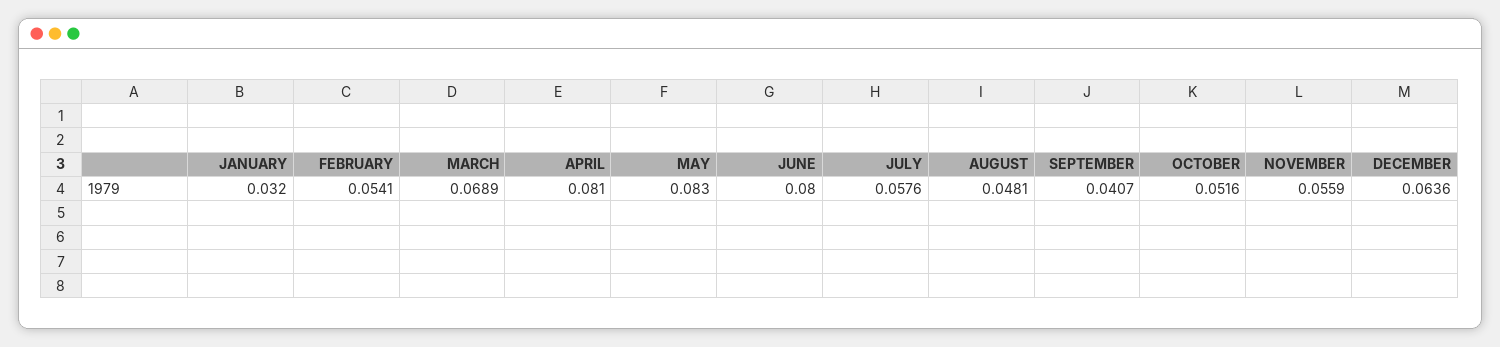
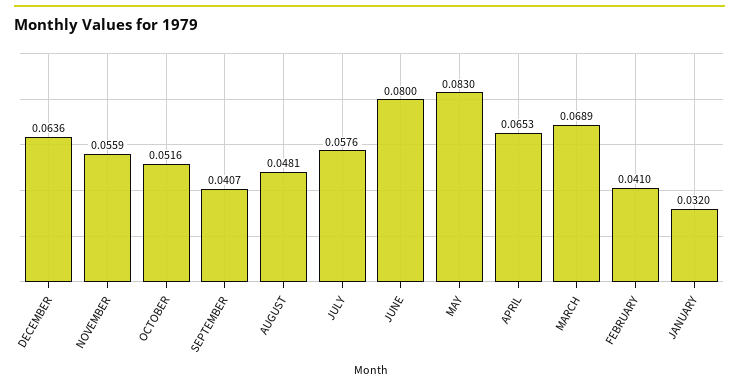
  {
    "JANUARY": 0.032,
-   "FEBRUARY": 0.0541,
+   "FEBRUARY": 0.041,
    "MARCH": 0.0689,
-   "APRIL": 0.081,
+   "APRIL": 0.0653,
    "MAY": 0.083,
    "JUNE": 0.08,
    "JULY": 0.0576,
    "AUGUST": 0.0481,
    "SEPTEMBER": 0.0407,
    "OCTOBER": 0.0516,
    "NOVEMBER": 0.0559,
    "DECEMBER": 0.0636
  }

